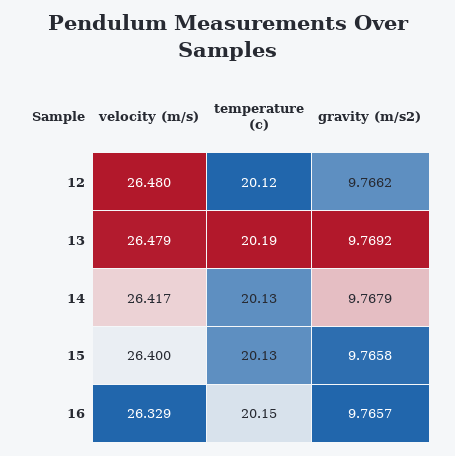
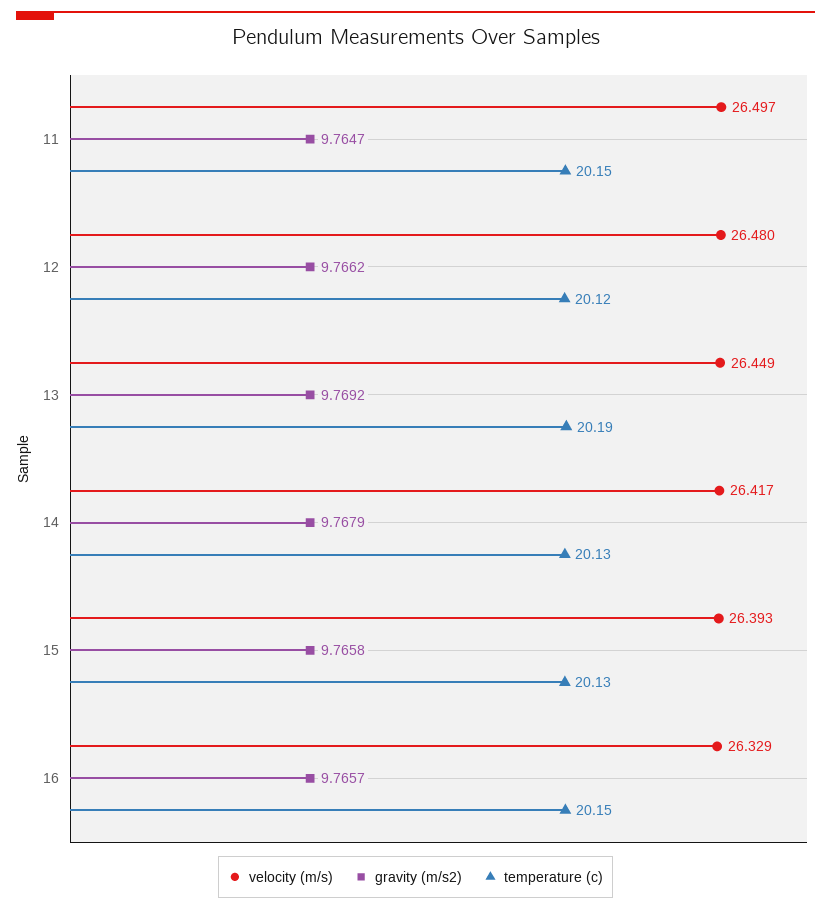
  {
    "velocity (m/s)": {
      "12": 26.48,
-     "13": 26.479,
+     "13": 26.449,
      "14": 26.417,
-     "15": 26.4,
+     "15": 26.393,
-     "16": 26.329
+     "16": 26.329,
+     "11": 26.497
    },
    "temperature (c)": {
      "12": 20.12,
      "13": 20.19,
      "14": 20.13,
      "15": 20.13,
-     "16": 20.15
+     "16": 20.15,
+     "11": 20.15
    },
    "gravity (m/s2)": {
      "12": 9.7662,
      "13": 9.7692,
      "14": 9.7679,
      "15": 9.7658,
-     "16": 9.7657
+     "16": 9.7657,
+     "11": 9.7647
    }
  }

